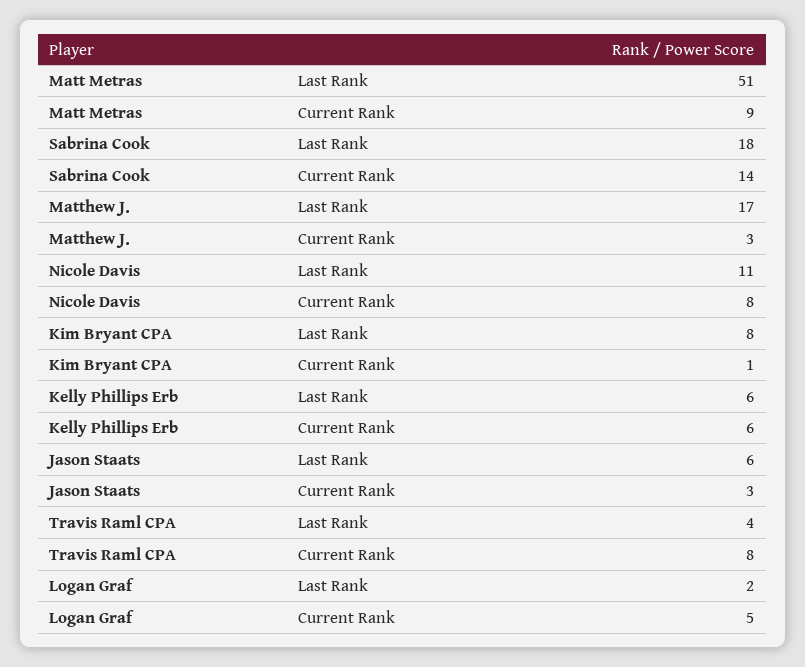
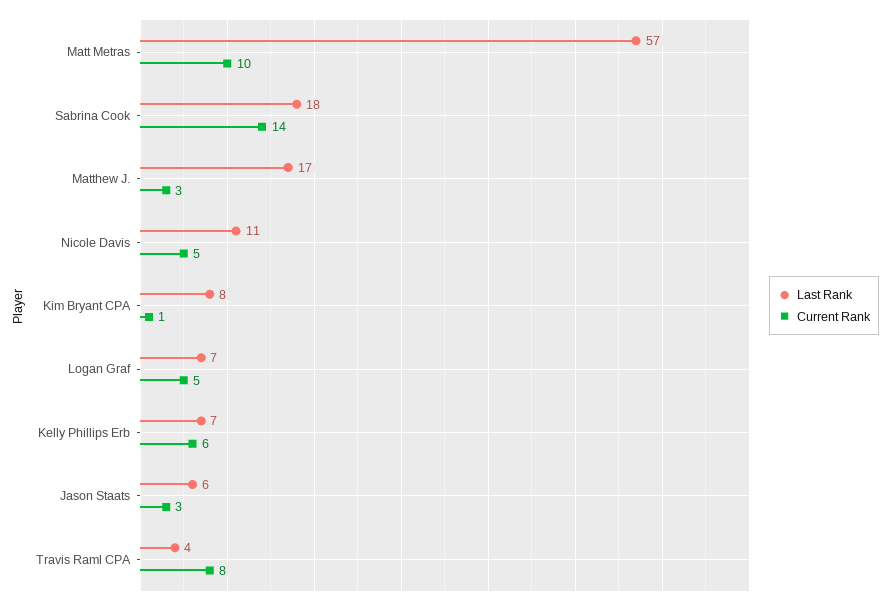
  {
    "Last Rank": {
-     "Matt Metras": 51,
+     "Matt Metras": 57,
      "Sabrina Cook": 18,
      "Matthew J.": 17,
      "Nicole Davis": 11,
      "Kim Bryant CPA": 8,
-     "Kelly Phillips Erb": 6,
+     "Kelly Phillips Erb": 7,
      "Jason Staats": 6,
      "Travis Raml CPA": 4,
-     "Logan Graf": 2
+     "Logan Graf": 7
    },
    "Current Rank": {
-     "Matt Metras": 9,
+     "Matt Metras": 10,
      "Sabrina Cook": 14,
      "Matthew J.": 3,
-     "Nicole Davis": 8,
+     "Nicole Davis": 5,
      "Kim Bryant CPA": 1,
      "Kelly Phillips Erb": 6,
      "Jason Staats": 3,
      "Travis Raml CPA": 8,
      "Logan Graf": 5
    }
  }

